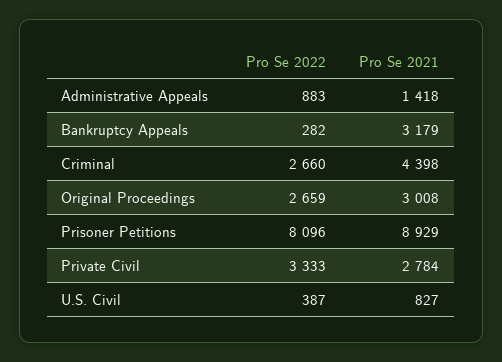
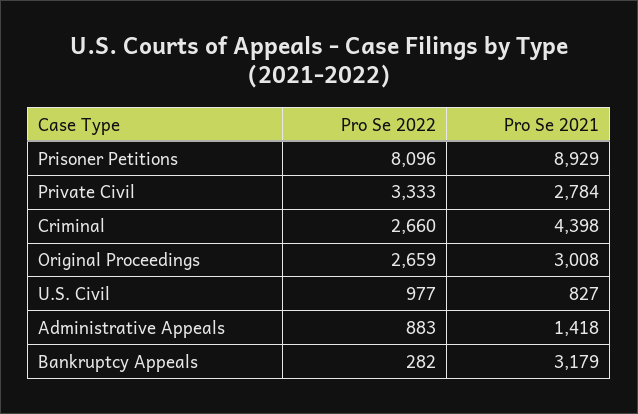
  {
    "Pro Se 2022": {
      "Administrative Appeals": 883,
      "Bankruptcy Appeals": 282,
      "Criminal": 2660,
      "Original Proceedings": 2659,
      "Prisoner Petitions": 8096,
      "Private Civil": 3333,
-     "U.S. Civil": 387
+     "U.S. Civil": 977
    },
    "Pro Se 2021": {
      "Administrative Appeals": 1418,
      "Bankruptcy Appeals": 3179,
      "Criminal": 4398,
      "Original Proceedings": 3008,
      "Prisoner Petitions": 8929,
      "Private Civil": 2784,
      "U.S. Civil": 827
    }
  }

